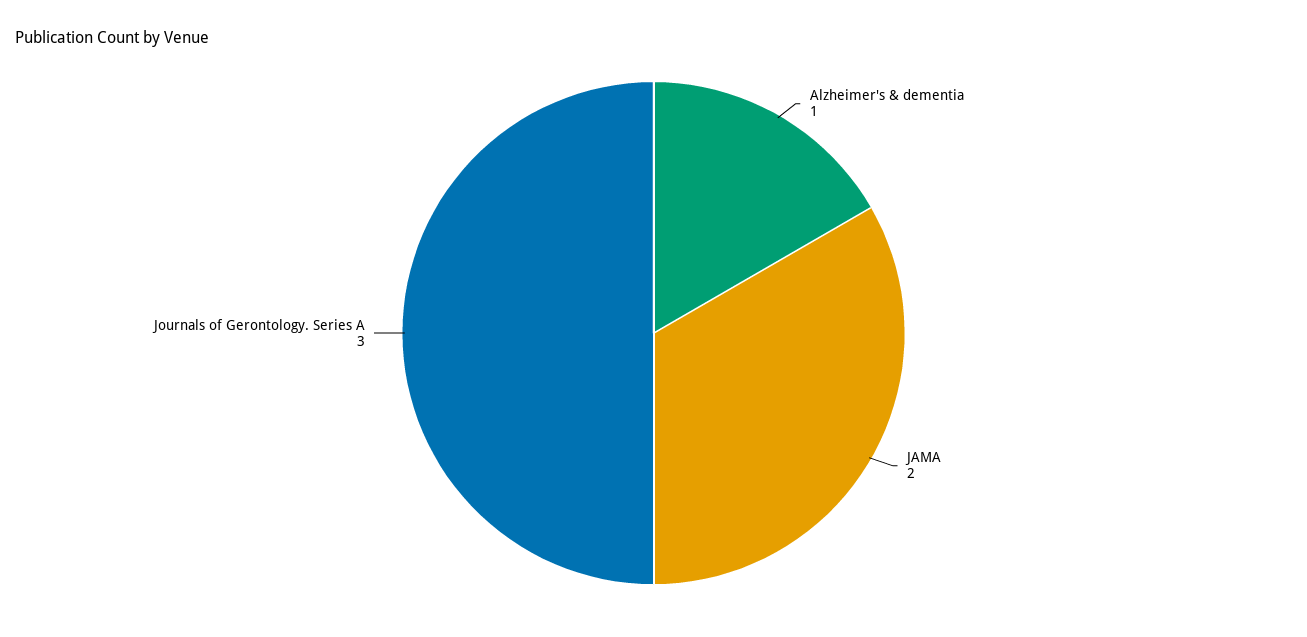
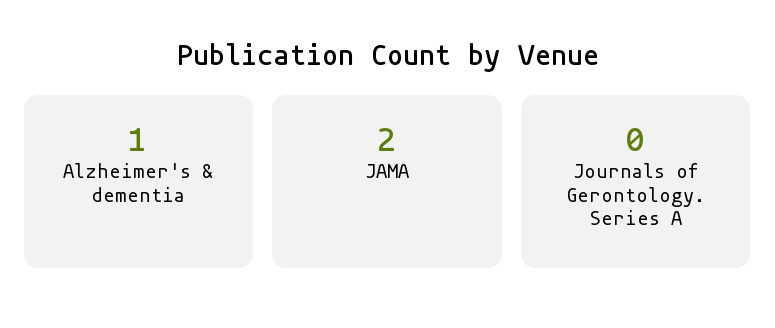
  {
    "Alzheimer's & dementia": 1,
    "JAMA": 2,
-   "Journals of Gerontology. Series A": 3
+   "Journals of Gerontology. Series A": 0
  }

